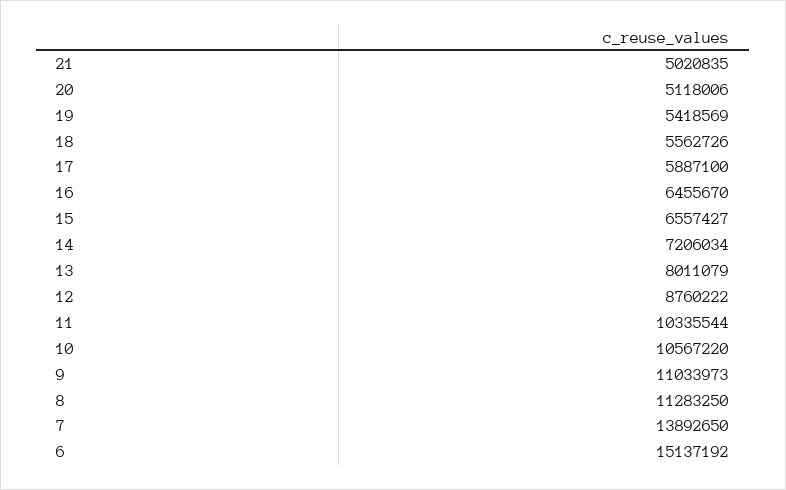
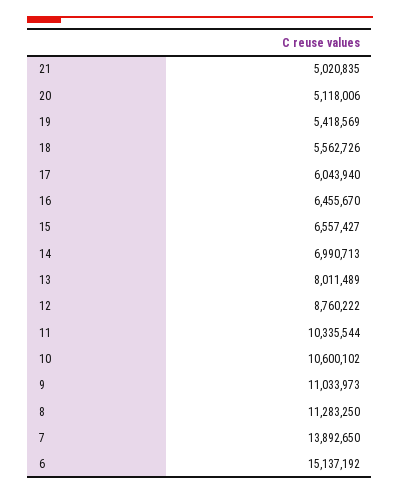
  {
    "21": 5020835,
    "20": 5118006,
    "19": 5418569,
    "18": 5562726,
-   "17": 5887100,
+   "17": 6043940,
    "16": 6455670,
    "15": 6557427,
-   "14": 7206034,
+   "14": 6990713,
-   "13": 8011079,
+   "13": 8011489,
    "12": 8760222,
    "11": 10335544,
-   "10": 10567220,
+   "10": 10600102,
    "9": 11033973,
    "8": 11283250,
    "7": 13892650,
    "6": 15137192
  }

